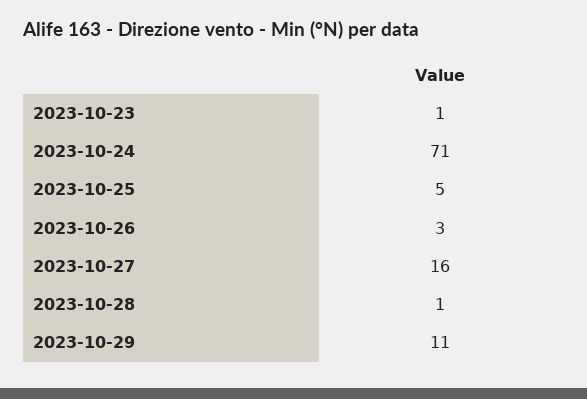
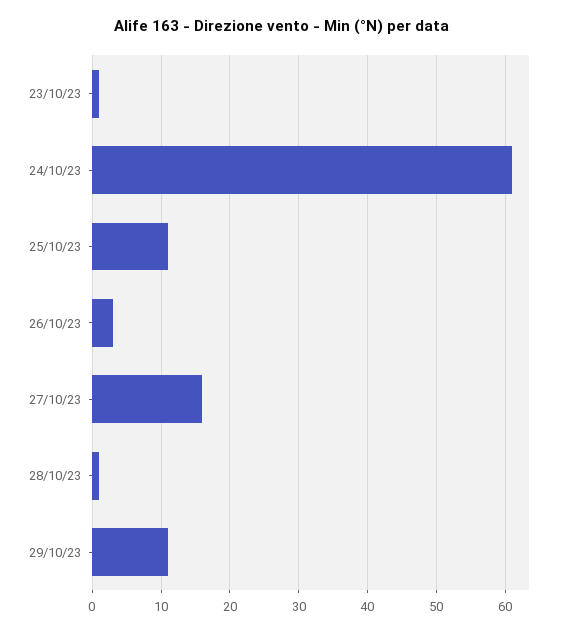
  {
    "2023-10-23": 1,
-   "2023-10-24": 71,
+   "2023-10-24": 61,
-   "2023-10-25": 5,
+   "2023-10-25": 11,
    "2023-10-26": 3,
    "2023-10-27": 16,
    "2023-10-28": 1,
    "2023-10-29": 11
  }

